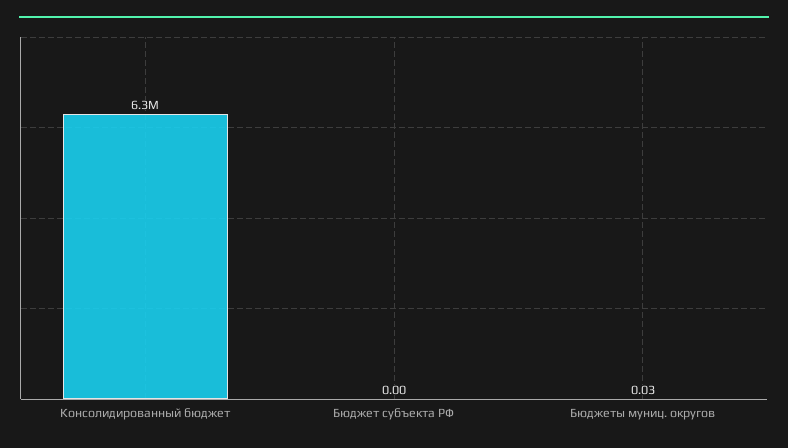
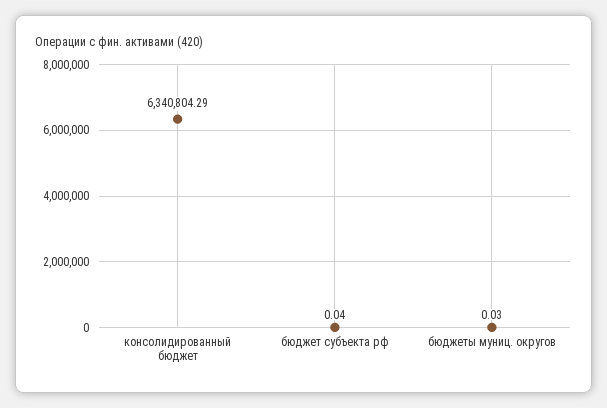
  {
    "Консолидированный бюджет": 6340804.29,
-   "Бюджет субъекта РФ": 0,
+   "Бюджет субъекта РФ": 0.04,
    "Бюджеты муниц. округов": 0.03
  }

